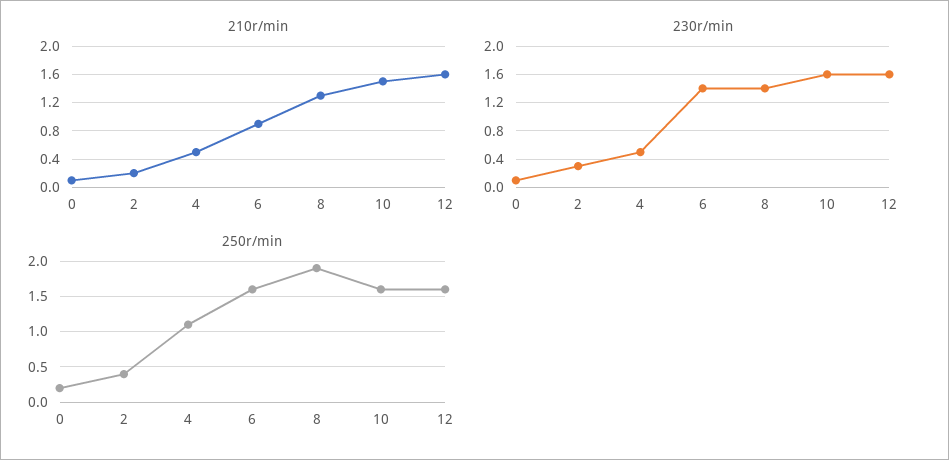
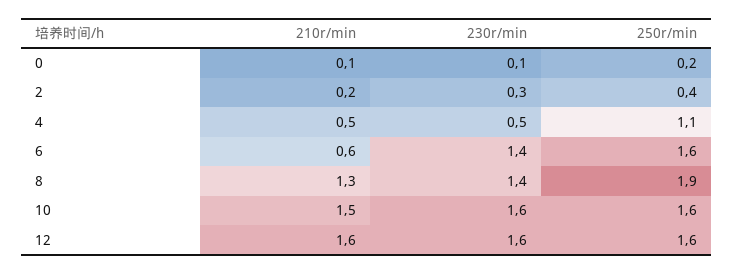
  {
    "210r/min": {
      "0": 0.1,
      "2": 0.2,
      "4": 0.5,
-     "6": 0.9,
+     "6": 0.6,
      "8": 1.3,
      "10": 1.5,
      "12": 1.6
    },
    "230r/min": {
      "0": 0.1,
      "2": 0.3,
      "4": 0.5,
      "6": 1.4,
      "8": 1.4,
      "10": 1.6,
      "12": 1.6
    },
    "250r/min": {
      "0": 0.2,
      "2": 0.4,
      "4": 1.1,
      "6": 1.6,
      "8": 1.9,
      "10": 1.6,
      "12": 1.6
    }
  }

